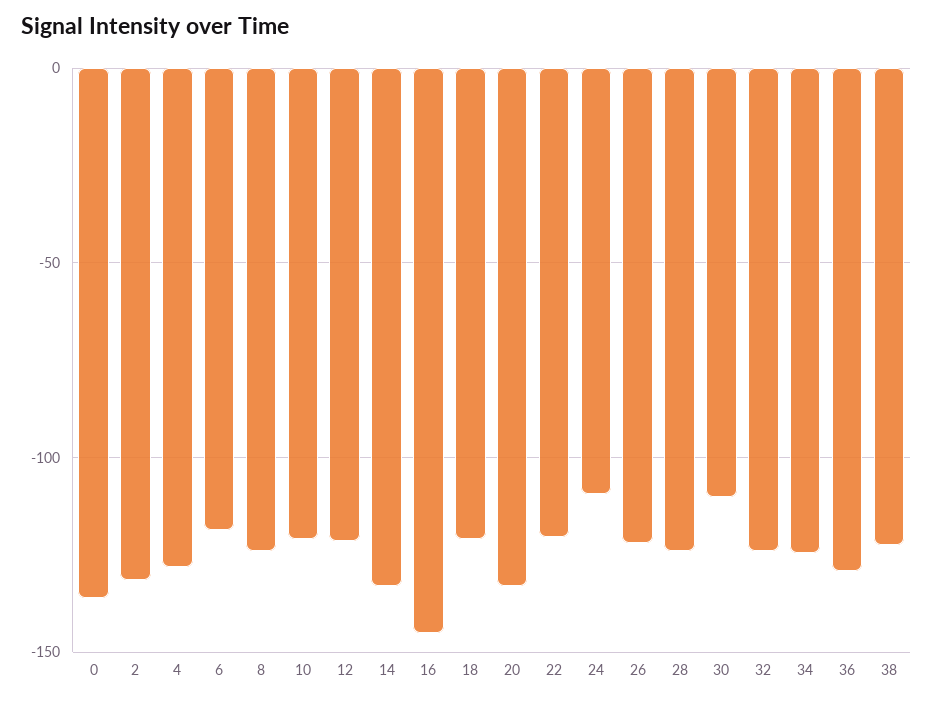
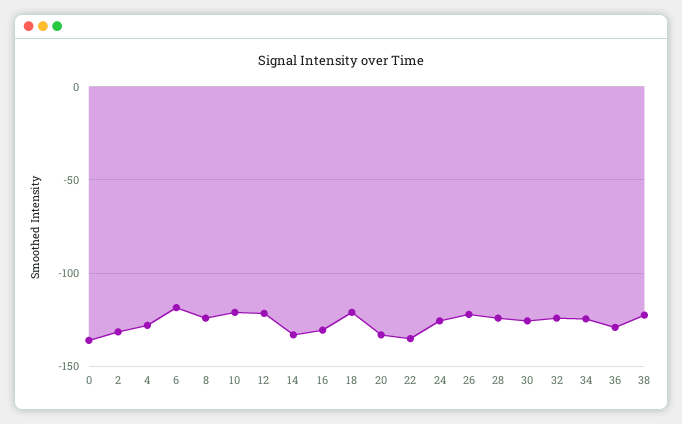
  {
    "0": -135,
    "2": -130,
    "4": -130,
    "6": -120,
    "8": -125,
    "10": -120,
    "12": -120,
    "14": -135,
-   "16": -145,
+   "16": -130,
    "18": -120,
    "20": -135,
-   "22": -120,
+   "22": -135,
-   "24": -110,
+   "24": -125,
    "26": -120,
    "28": -125,
-   "30": -110,
+   "30": -125,
    "32": -125,
    "34": -125,
    "36": -130,
    "38": -125
  }

